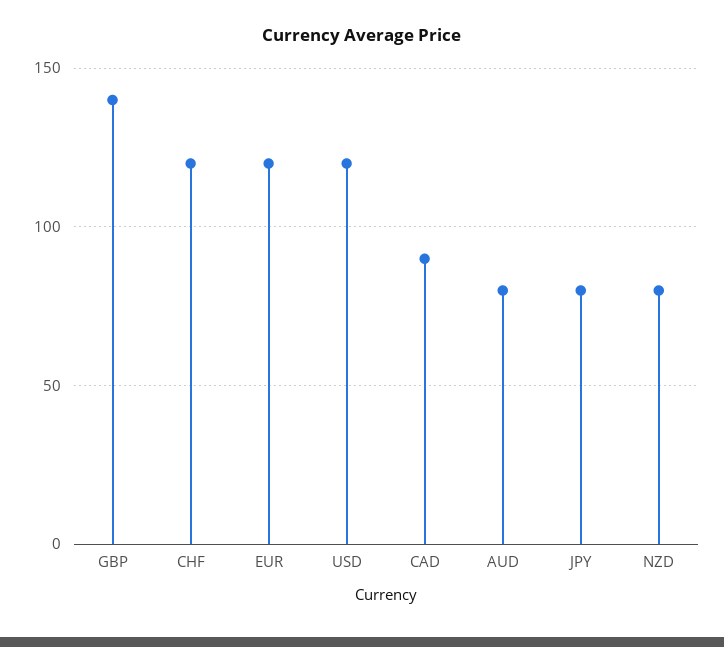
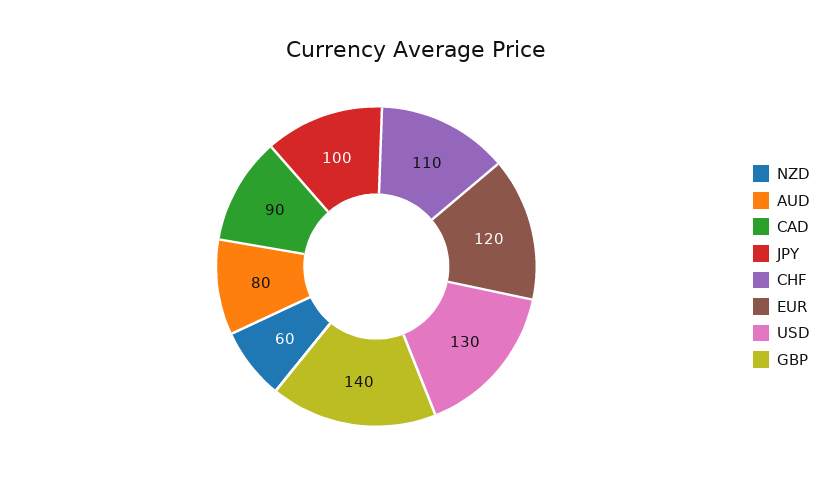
  {
    "GBP": 140,
-   "CHF": 120,
+   "CHF": 110,
    "EUR": 120,
-   "USD": 120,
+   "USD": 130,
    "CAD": 90,
    "AUD": 80,
-   "JPY": 80,
+   "JPY": 100,
-   "NZD": 80
+   "NZD": 60
  }

